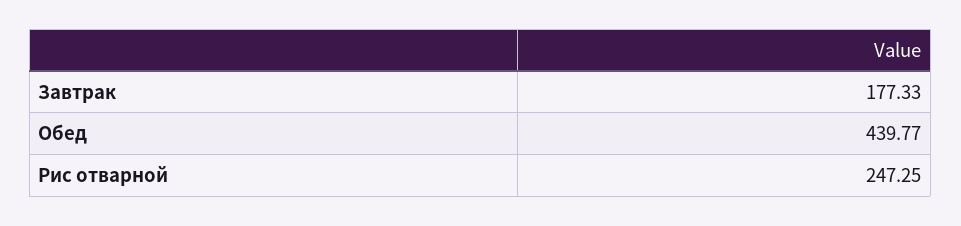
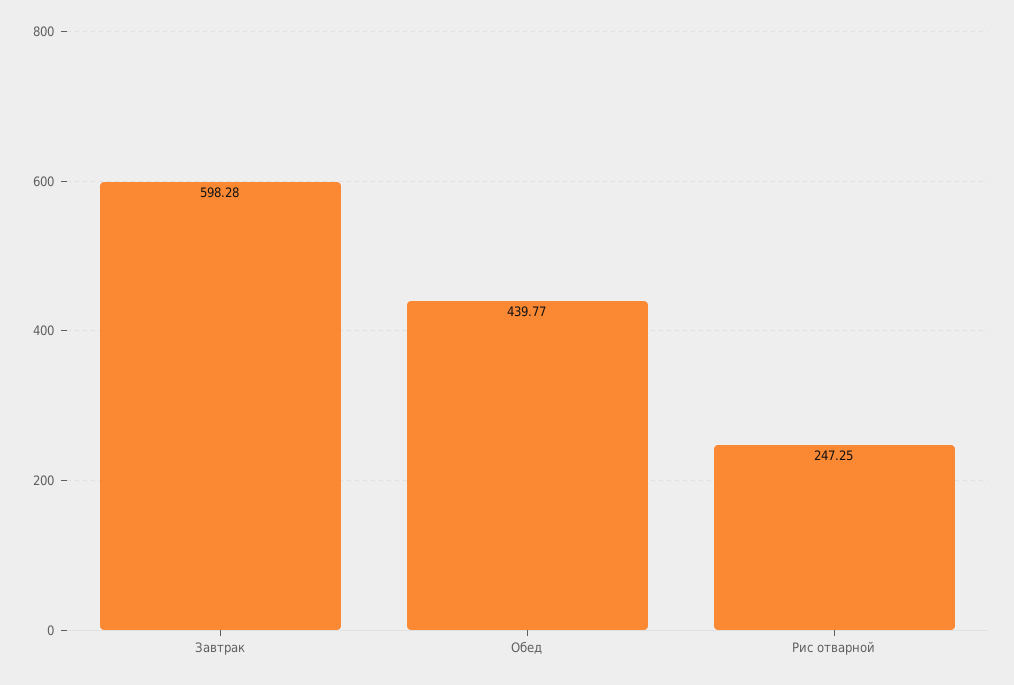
  {
-   "Завтрак": 177.33,
+   "Завтрак": 598.28,
    "Обед": 439.77,
    "Рис отварной": 247.25
  }

